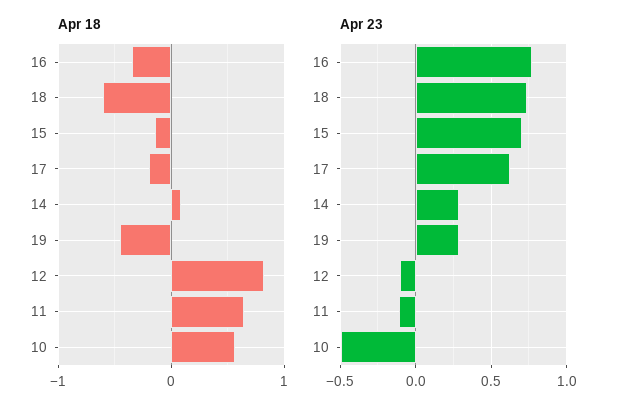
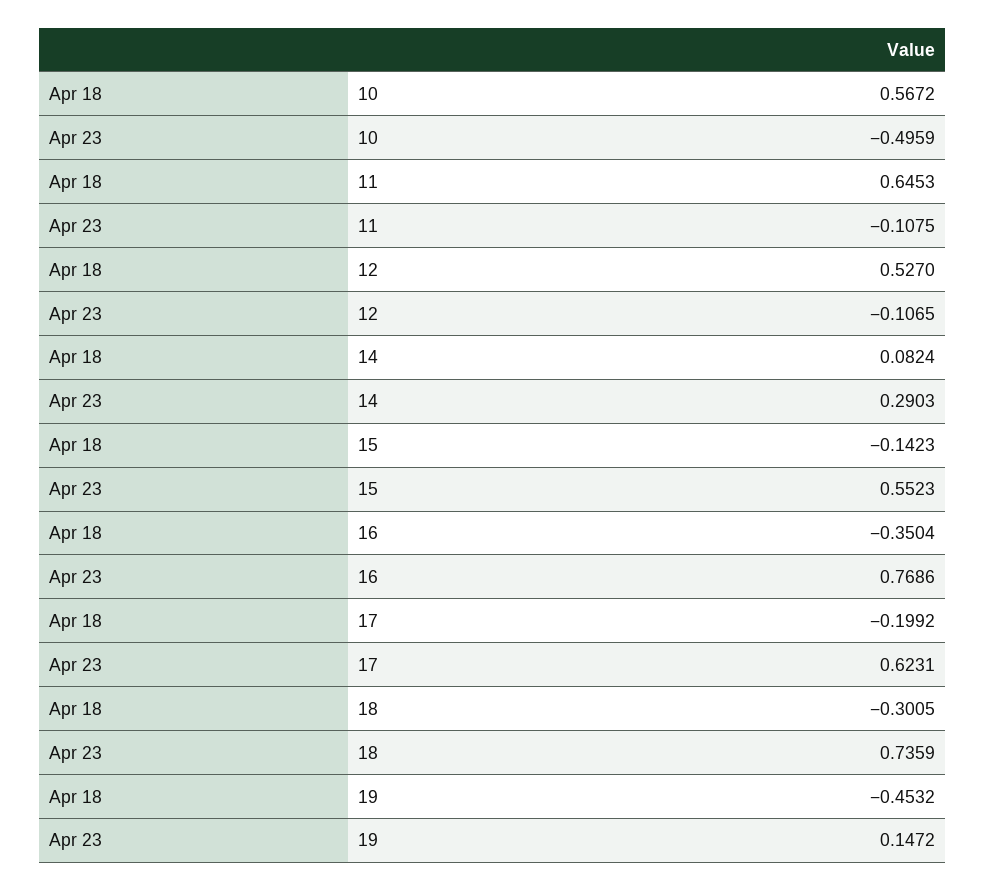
  {
    "Apr 18": {
      "16": -0.3504,
-     "18": -0.6,
+     "18": -0.3005,
      "15": -0.1423,
      "17": -0.1992,
      "14": 0.0824,
      "19": -0.4532,
-     "12": 0.8,
+     "12": 0.527,
      "11": 0.6453,
      "10": 0.5672
    },
    "Apr 23": {
      "16": 0.7686,
      "18": 0.7359,
-     "15": 0.7,
+     "15": 0.5523,
      "17": 0.6231,
      "14": 0.2903,
-     "19": 0.3,
+     "19": 0.1472,
      "12": -0.1065,
      "11": -0.1075,
      "10": -0.4959
    }
  }

